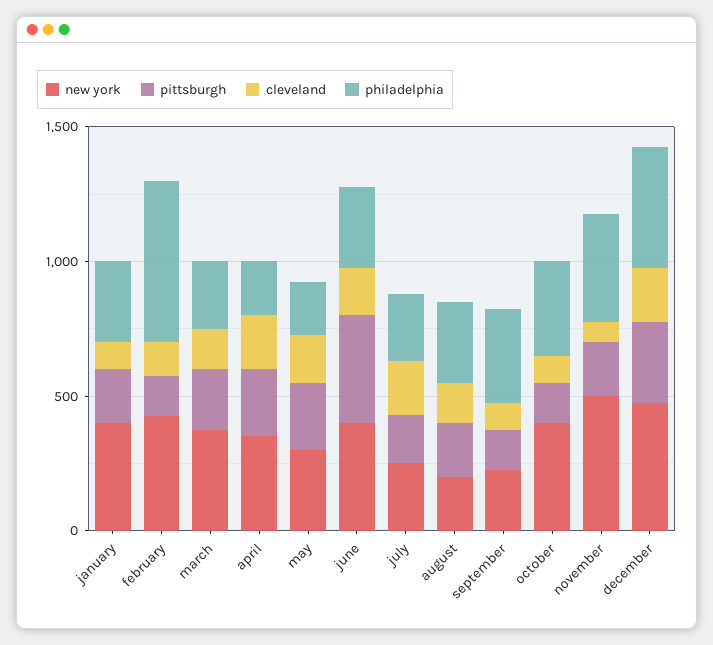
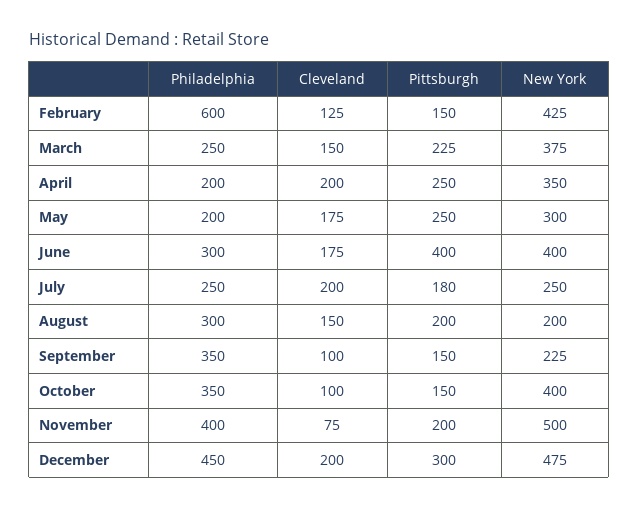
  {
    "new york": {
-     "january": 400,
      "february": 425,
      "march": 375,
      "april": 350,
      "may": 300,
      "june": 400,
      "july": 250,
      "august": 200,
      "september": 225,
      "october": 400,
      "november": 500,
      "december": 475
    },
    "pittsburgh": {
-     "january": 200,
      "february": 150,
      "march": 225,
      "april": 250,
      "may": 250,
      "june": 400,
      "july": 180,
      "august": 200,
      "september": 150,
      "october": 150,
      "november": 200,
      "december": 300
    },
    "cleveland": {
-     "january": 100,
      "february": 125,
      "march": 150,
      "april": 200,
      "may": 175,
      "june": 175,
      "july": 200,
      "august": 150,
      "september": 100,
      "october": 100,
      "november": 75,
      "december": 200
    },
    "philadelphia": {
-     "january": 300,
      "february": 600,
      "march": 250,
      "april": 200,
      "may": 200,
      "june": 300,
      "july": 250,
      "august": 300,
      "september": 350,
      "october": 350,
      "november": 400,
      "december": 450
    }
  }

